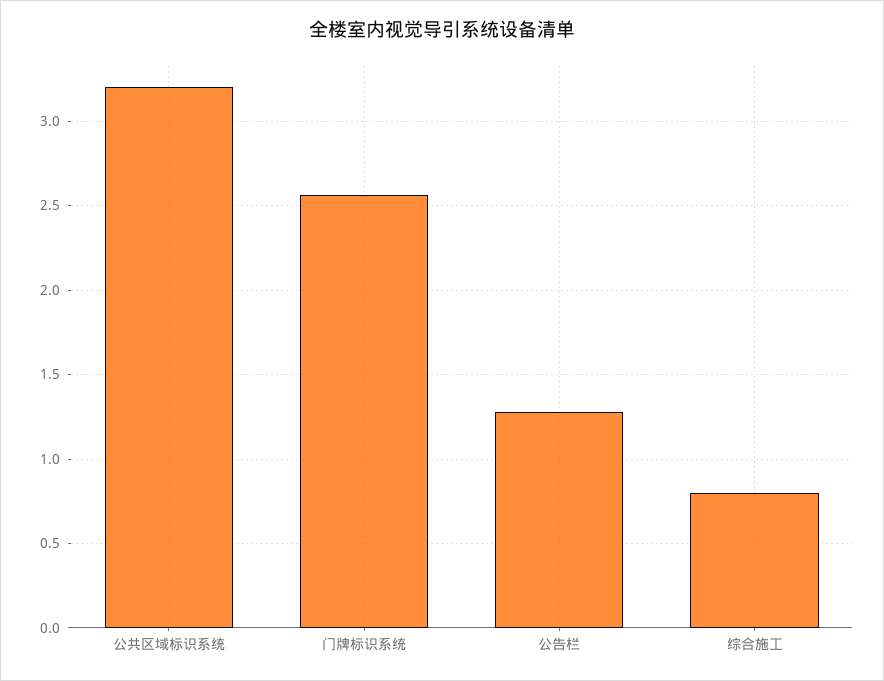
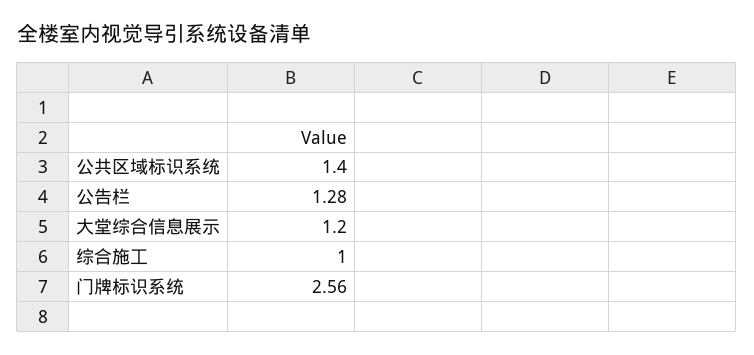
  {
-   "公共区域标识系统": 3.2,
+   "公共区域标识系统": 1.4,
    "门牌标识系统": 2.56,
    "公告栏": 1.28,
-   "综合施工": 0.8
+   "综合施工": 1,
+   "大堂综合信息展示": 1.2
  }

